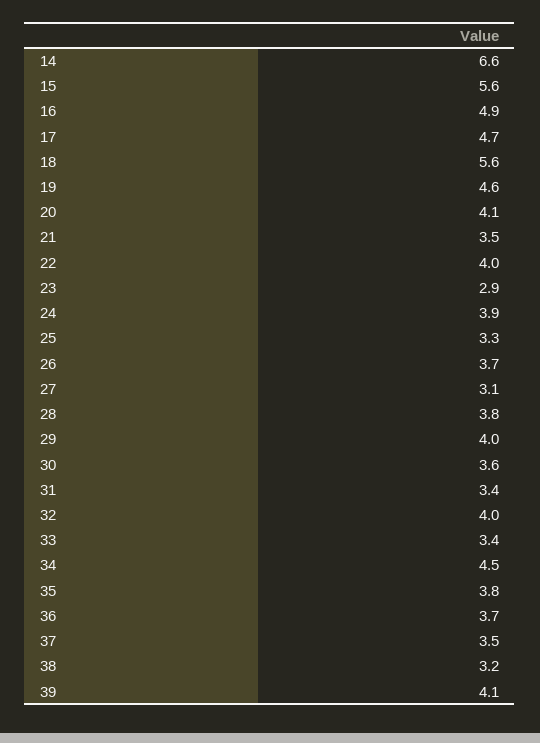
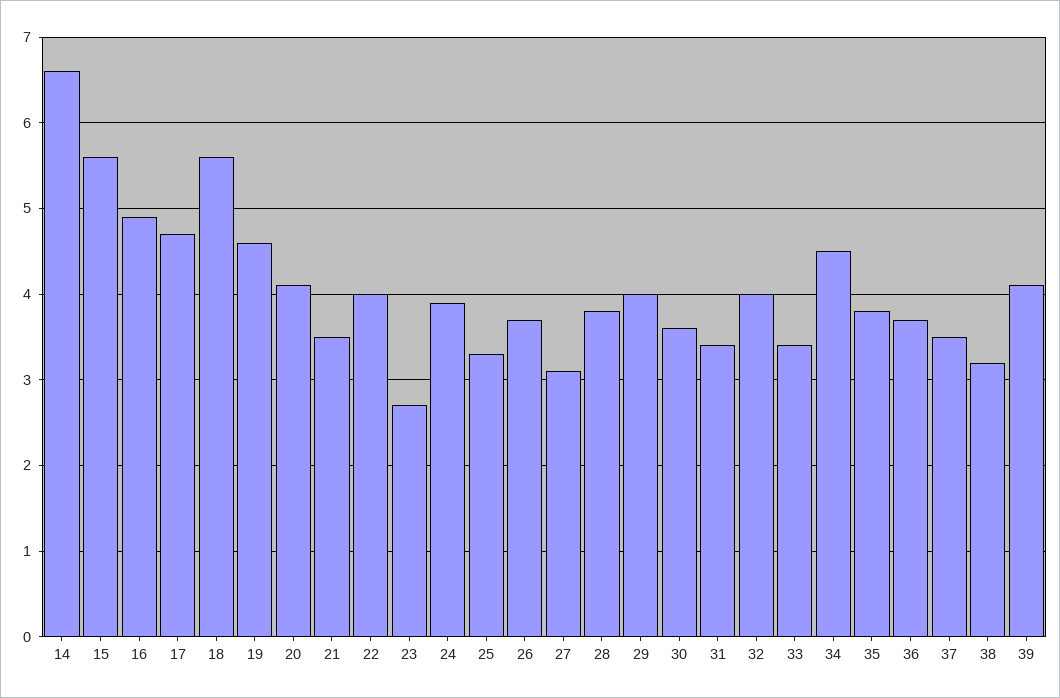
  {
    "14": 6.6,
    "15": 5.6,
    "16": 4.9,
    "17": 4.7,
    "18": 5.6,
    "19": 4.6,
    "20": 4.1,
    "21": 3.5,
    "22": 4,
-   "23": 2.9,
+   "23": 2.7,
    "24": 3.9,
    "25": 3.3,
    "26": 3.7,
    "27": 3.1,
    "28": 3.8,
    "29": 4,
    "30": 3.6,
    "31": 3.4,
    "32": 4,
    "33": 3.4,
    "34": 4.5,
    "35": 3.8,
    "36": 3.7,
    "37": 3.5,
    "38": 3.2,
    "39": 4.1
  }

